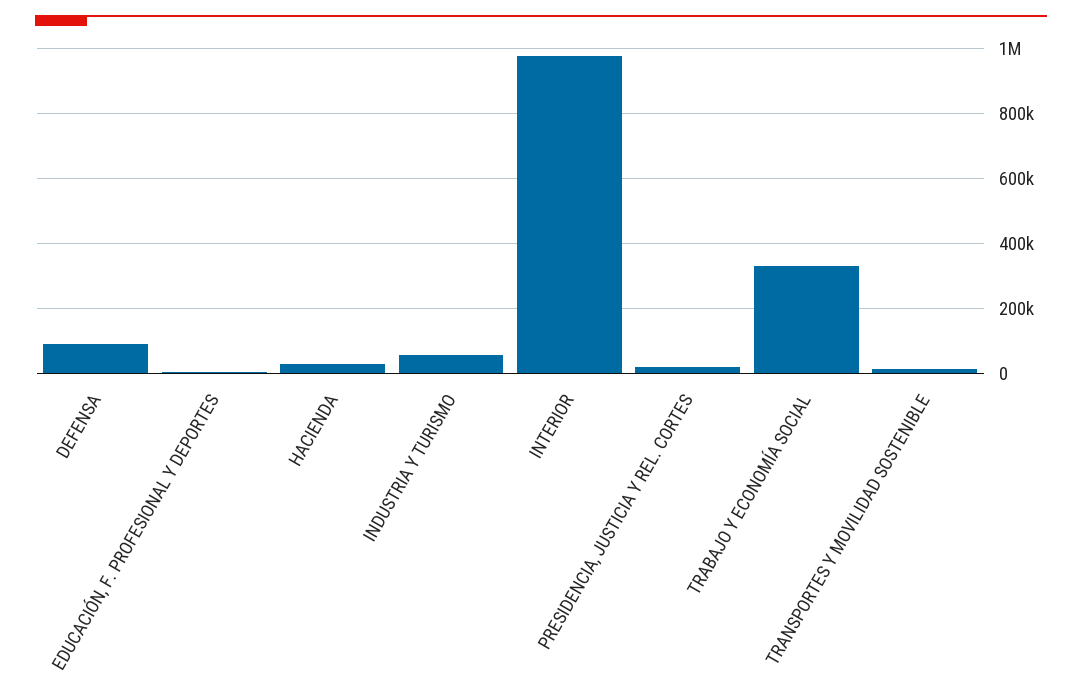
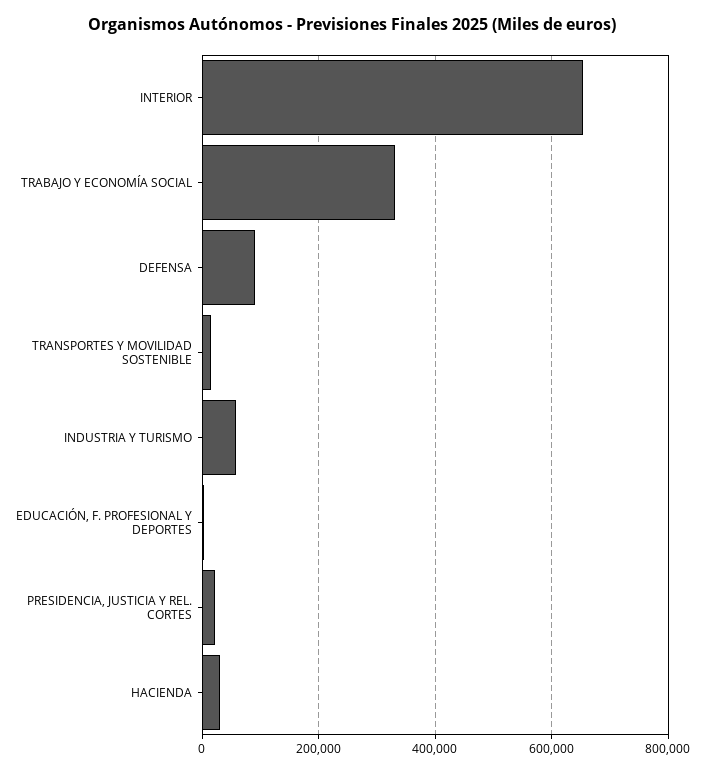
  {
    "DEFENSA": 100000,
    "EDUCACIÓN, F. PROFESIONAL Y DEPORTES": 0,
    "HACIENDA": 40000,
    "INDUSTRIA Y TURISMO": 60000,
-   "INTERIOR": 980000,
+   "INTERIOR": 660000,
    "PRESIDENCIA, JUSTICIA Y REL. CORTES": 20000,
    "TRABAJO Y ECONOMÍA SOCIAL": 340000,
    "TRANSPORTES Y MOVILIDAD SOSTENIBLE": 20000
  }

